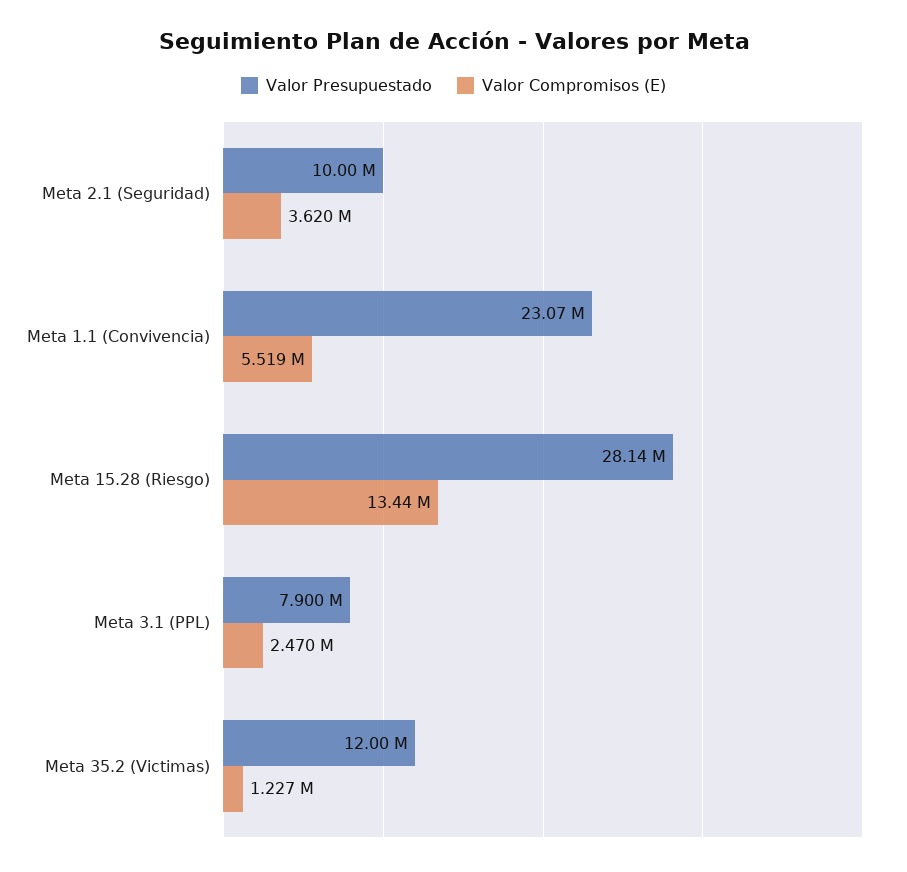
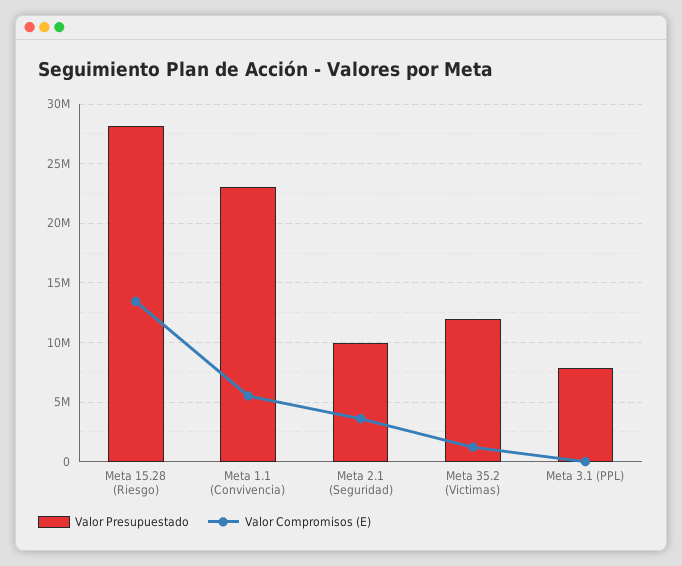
  {
    "Valor Presupuestado": {
      "Meta 2.1 (Seguridad)": 10000000,
      "Meta 1.1 (Convivencia)": 23070000,
      "Meta 15.28 (Riesgo)": 28140000,
      "Meta 3.1 (PPL)": 7900000,
      "Meta 35.2 (Victimas)": 12000000
    },
    "Valor Compromisos (E)": {
      "Meta 2.1 (Seguridad)": 3620000,
      "Meta 1.1 (Convivencia)": 5519000,
      "Meta 15.28 (Riesgo)": 13440000,
-     "Meta 3.1 (PPL)": 2470000,
+     "Meta 3.1 (PPL)": 0,
      "Meta 35.2 (Victimas)": 1227000
    }
  }

